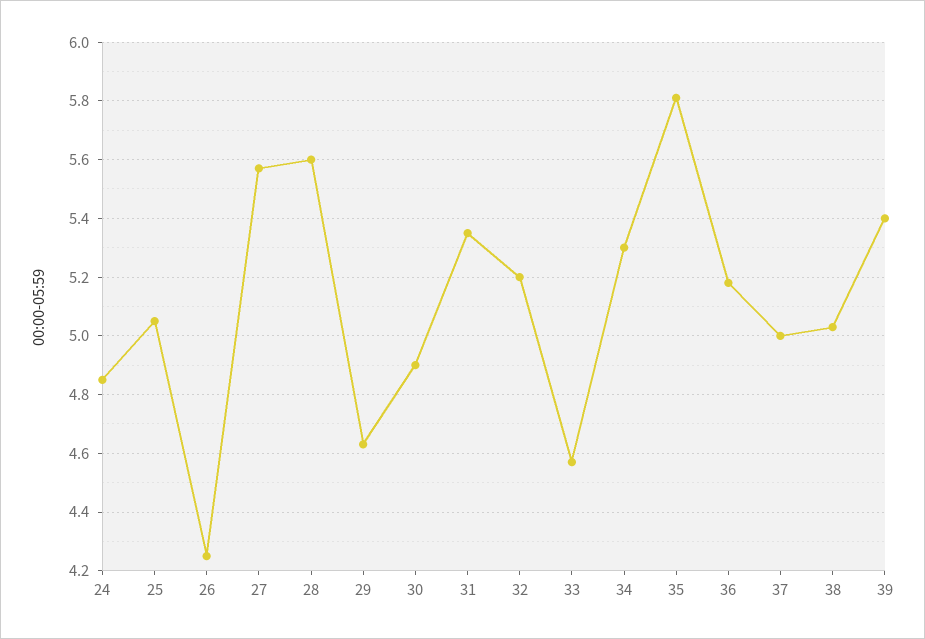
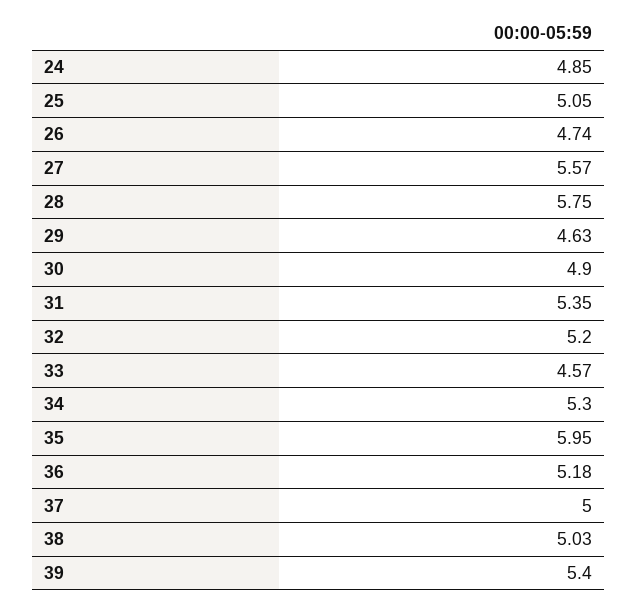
  {
    "24": 4.85,
    "25": 5.05,
-   "26": 4.25,
+   "26": 4.74,
    "27": 5.57,
-   "28": 5.6,
+   "28": 5.75,
    "29": 4.63,
    "30": 4.9,
    "31": 5.35,
    "32": 5.2,
    "33": 4.57,
    "34": 5.3,
-   "35": 5.8,
+   "35": 5.95,
    "36": 5.18,
    "37": 5,
    "38": 5.03,
    "39": 5.4
  }

